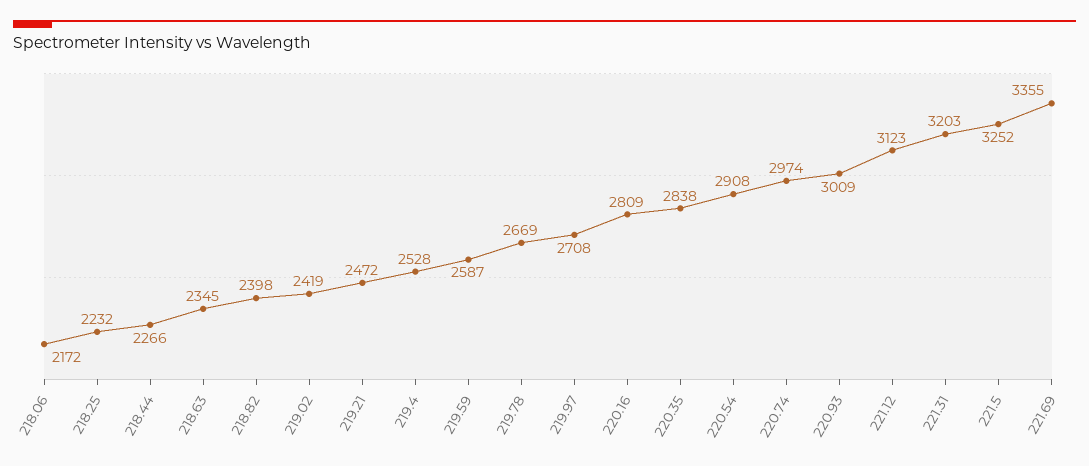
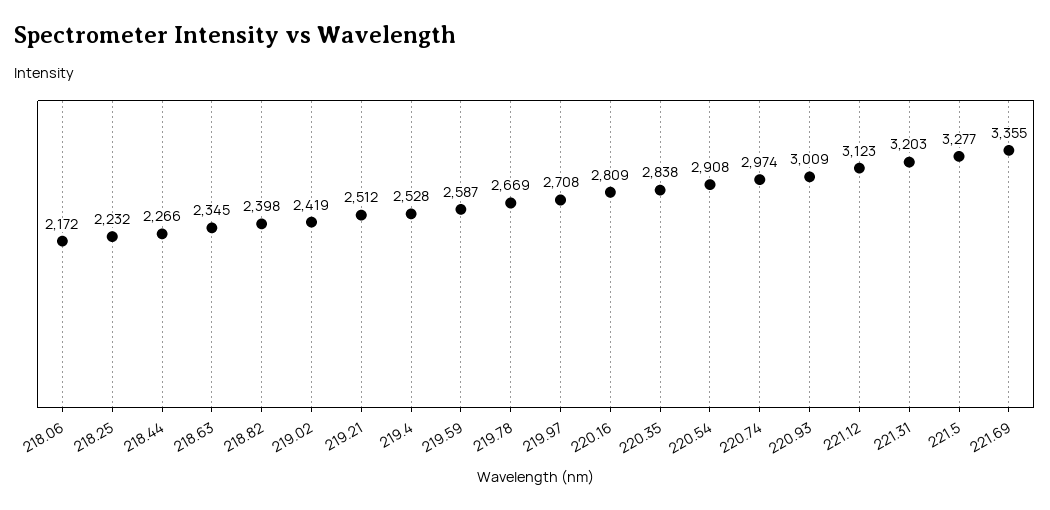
  {
    "218.06": 2172,
    "218.25": 2232,
    "218.44": 2266,
    "218.63": 2345,
    "218.82": 2398,
    "219.02": 2419,
-   "219.21": 2472,
+   "219.21": 2512,
    "219.4": 2528,
    "219.59": 2587,
    "219.78": 2669,
    "219.97": 2708,
    "220.16": 2809,
    "220.35": 2838,
    "220.54": 2908,
    "220.74": 2974,
    "220.93": 3009,
    "221.12": 3123,
    "221.31": 3203,
-   "221.5": 3252,
+   "221.5": 3277,
    "221.69": 3355
  }

